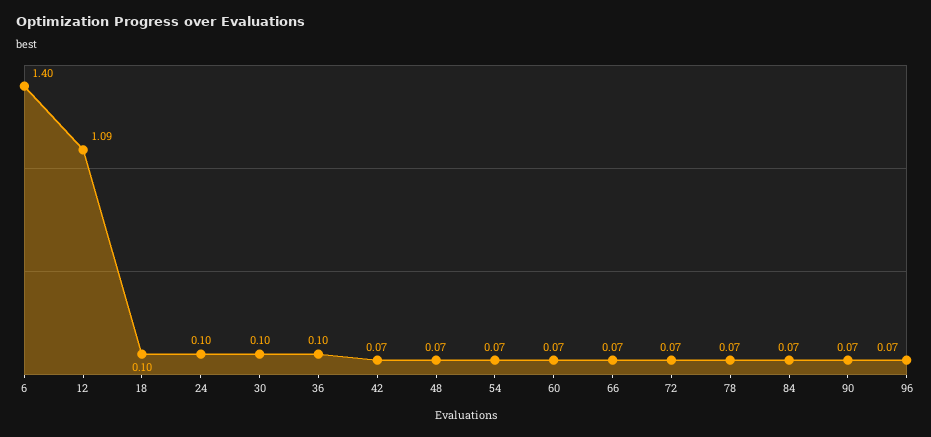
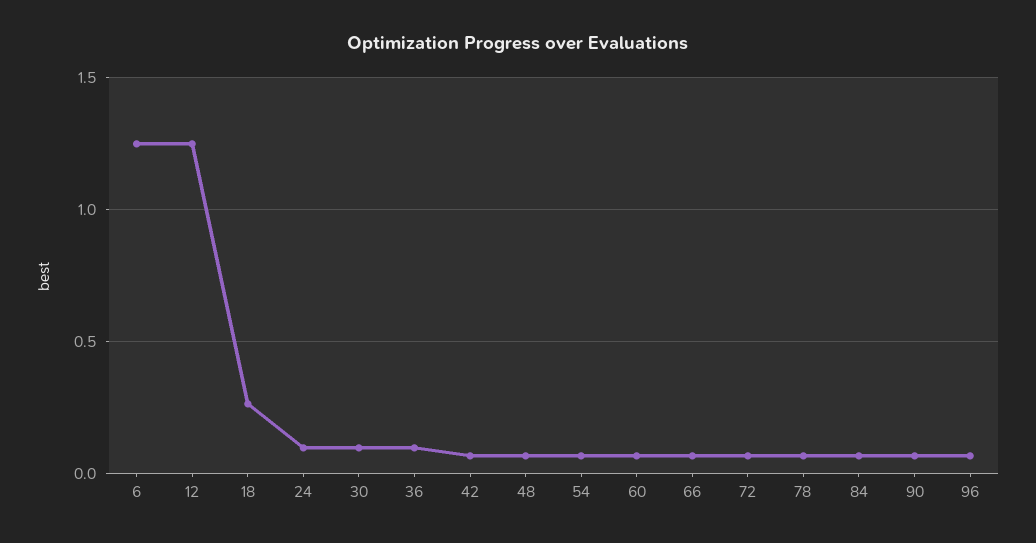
  {
-   "6": 1.4,
+   "6": 1.25,
-   "12": 1.09,
+   "12": 1.25,
-   "18": 0.1,
+   "18": 0.25,
    "24": 0.1,
    "30": 0.1,
    "36": 0.1,
    "42": 0.07,
    "48": 0.07,
    "54": 0.07,
    "60": 0.07,
    "66": 0.07,
    "72": 0.07,
    "78": 0.07,
    "84": 0.07,
    "90": 0.07,
    "96": 0.07
  }

